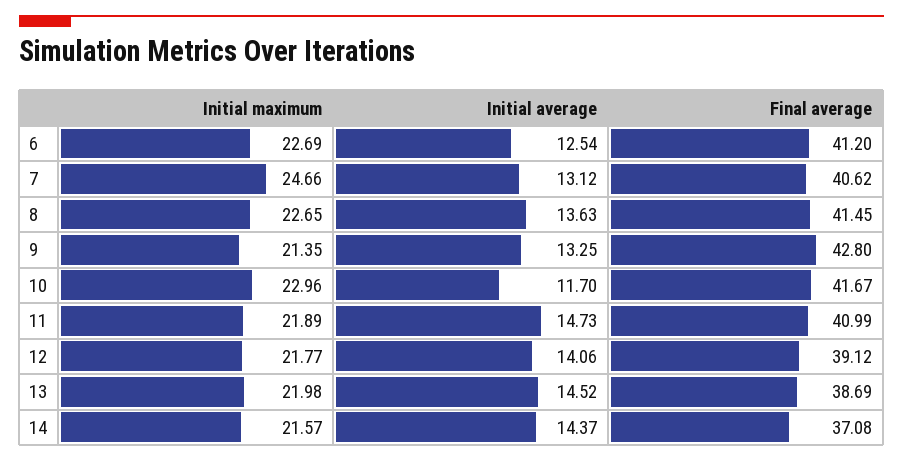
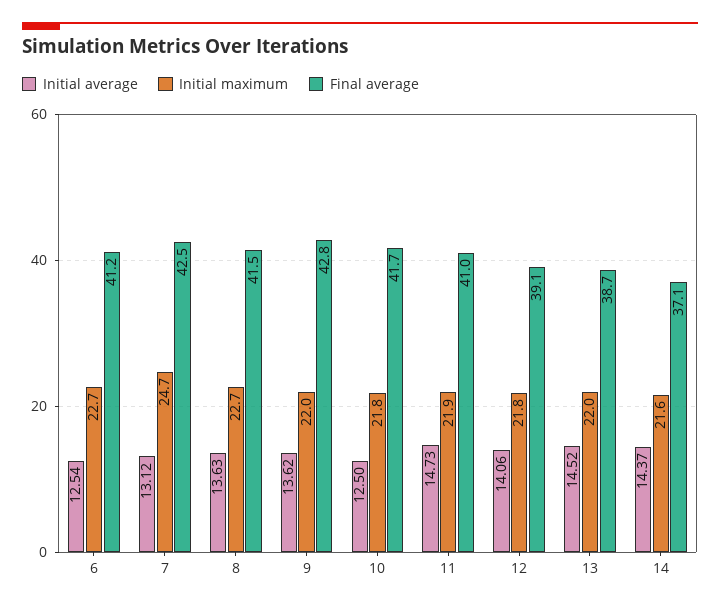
  {
    "Initial maximum": {
      "6": 22.69,
      "7": 24.66,
      "8": 22.65,
-     "9": 21.35,
+     "9": 22,
-     "10": 22.96,
+     "10": 21.8,
      "11": 21.89,
      "12": 21.77,
      "13": 21.98,
      "14": 21.57
    },
    "Initial average": {
      "6": 12.54,
      "7": 13.12,
      "8": 13.63,
-     "9": 13.25,
+     "9": 13.62,
-     "10": 11.7,
+     "10": 12.5,
      "11": 14.73,
      "12": 14.06,
      "13": 14.52,
      "14": 14.37
    },
    "Final average": {
      "6": 41.2,
-     "7": 40.62,
+     "7": 42.5,
      "8": 41.45,
      "9": 42.8,
      "10": 41.67,
      "11": 40.99,
      "12": 39.12,
      "13": 38.69,
      "14": 37.08
    }
  }

